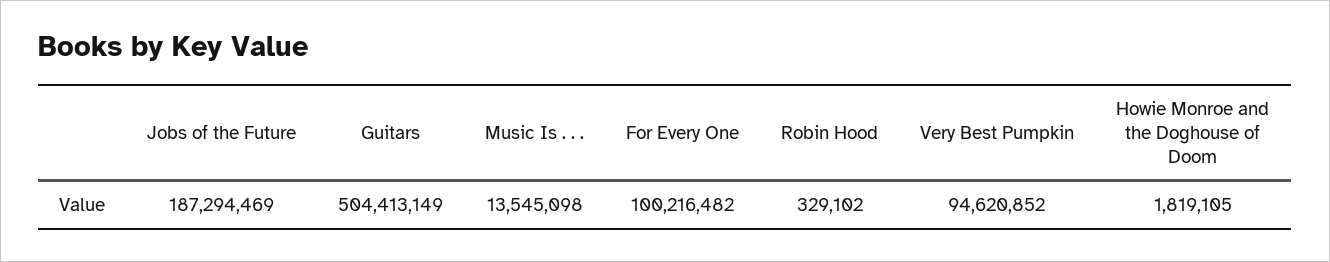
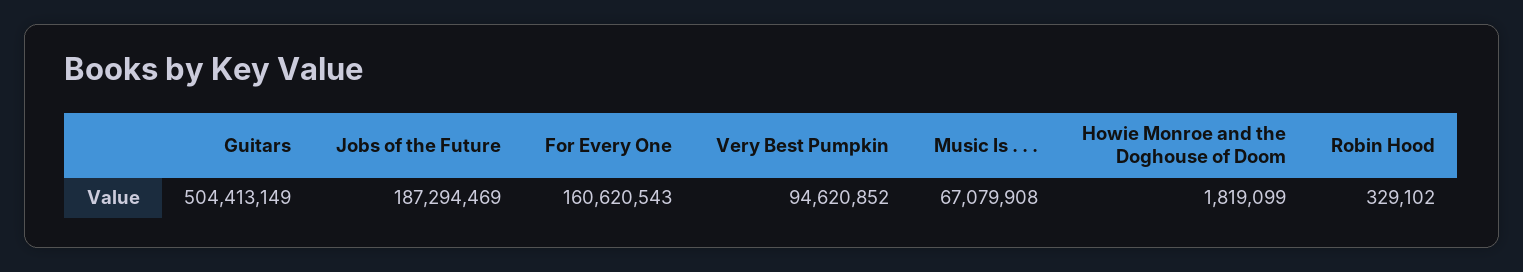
  {
    "Jobs of the Future": 187294469,
    "Guitars": 504413149,
-   "Music Is . . .": 13545098,
+   "Music Is . . .": 67079908,
-   "For Every One": 100216482,
+   "For Every One": 160620543,
    "Robin Hood": 329102,
    "Very Best Pumpkin": 94620852,
-   "Howie Monroe and the Doghouse of Doom": 1819105
+   "Howie Monroe and the Doghouse of Doom": 1819099
  }

